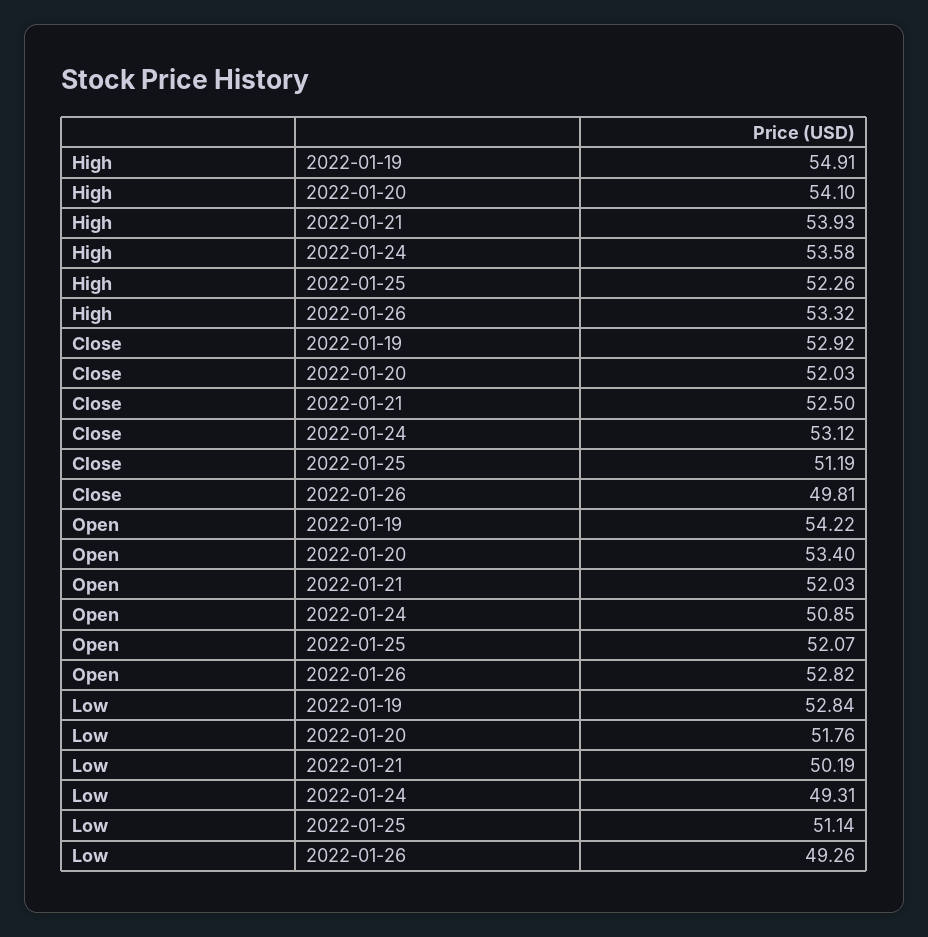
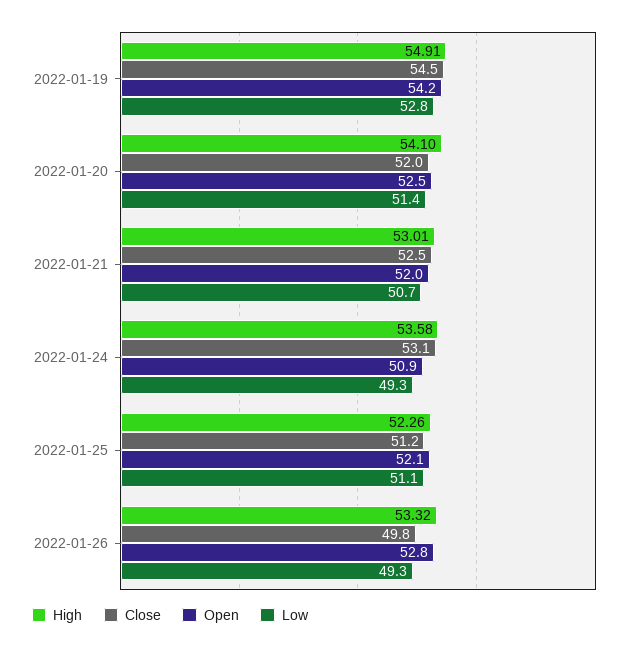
  {
    "High": {
      "2022-01-19": 54.91,
      "2022-01-20": 54.1,
-     "2022-01-21": 53.93,
+     "2022-01-21": 53.01,
      "2022-01-24": 53.58,
      "2022-01-25": 52.26,
      "2022-01-26": 53.32
    },
    "Close": {
-     "2022-01-19": 52.92,
+     "2022-01-19": 54.5,
      "2022-01-20": 52.03,
      "2022-01-21": 52.5,
      "2022-01-24": 53.12,
      "2022-01-25": 51.19,
      "2022-01-26": 49.81
    },
    "Open": {
      "2022-01-19": 54.22,
-     "2022-01-20": 53.4,
+     "2022-01-20": 52.5,
      "2022-01-21": 52.03,
      "2022-01-24": 50.85,
      "2022-01-25": 52.07,
      "2022-01-26": 52.82
    },
    "Low": {
      "2022-01-19": 52.84,
-     "2022-01-20": 51.76,
+     "2022-01-20": 51.4,
-     "2022-01-21": 50.19,
+     "2022-01-21": 50.7,
      "2022-01-24": 49.31,
      "2022-01-25": 51.14,
      "2022-01-26": 49.26
    }
  }

